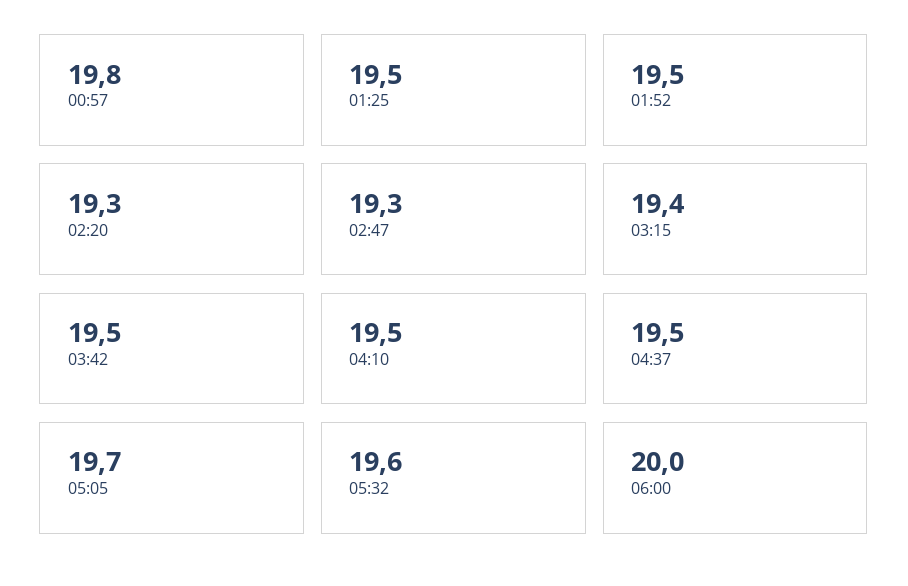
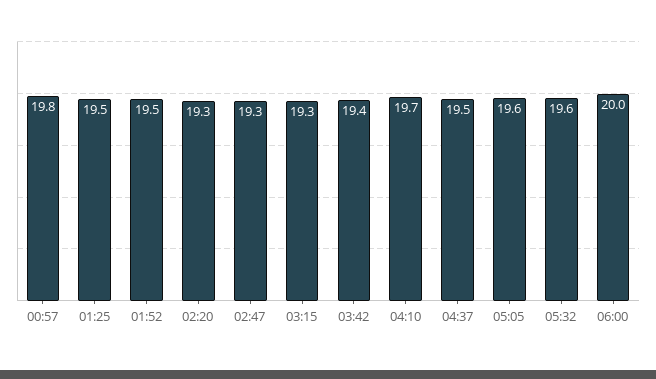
  {
    "00:57": 19.8,
    "01:25": 19.5,
    "01:52": 19.5,
    "02:20": 19.3,
    "02:47": 19.3,
-   "03:15": 19.4,
+   "03:15": 19.3,
-   "03:42": 19.5,
+   "03:42": 19.4,
-   "04:10": 19.5,
+   "04:10": 19.7,
    "04:37": 19.5,
-   "05:05": 19.7,
+   "05:05": 19.6,
    "05:32": 19.6,
    "06:00": 20
  }

